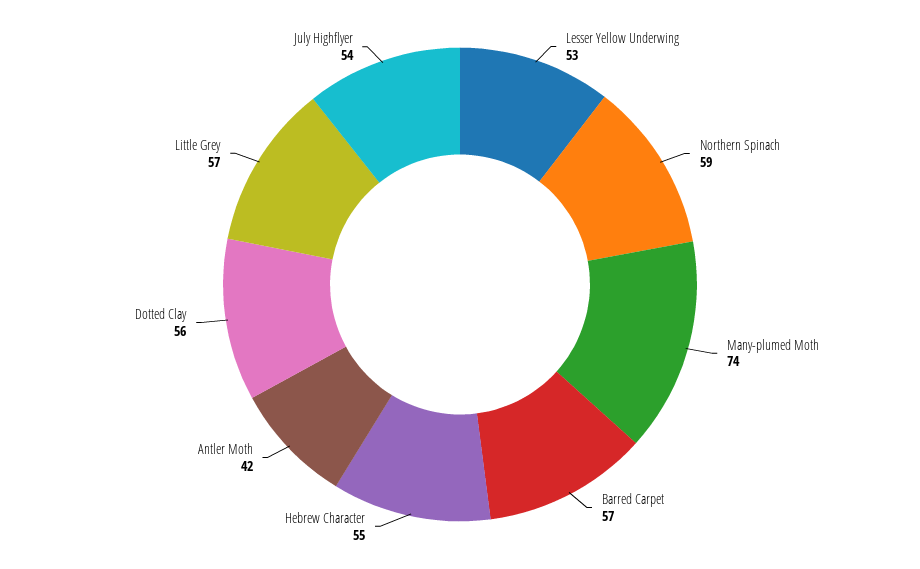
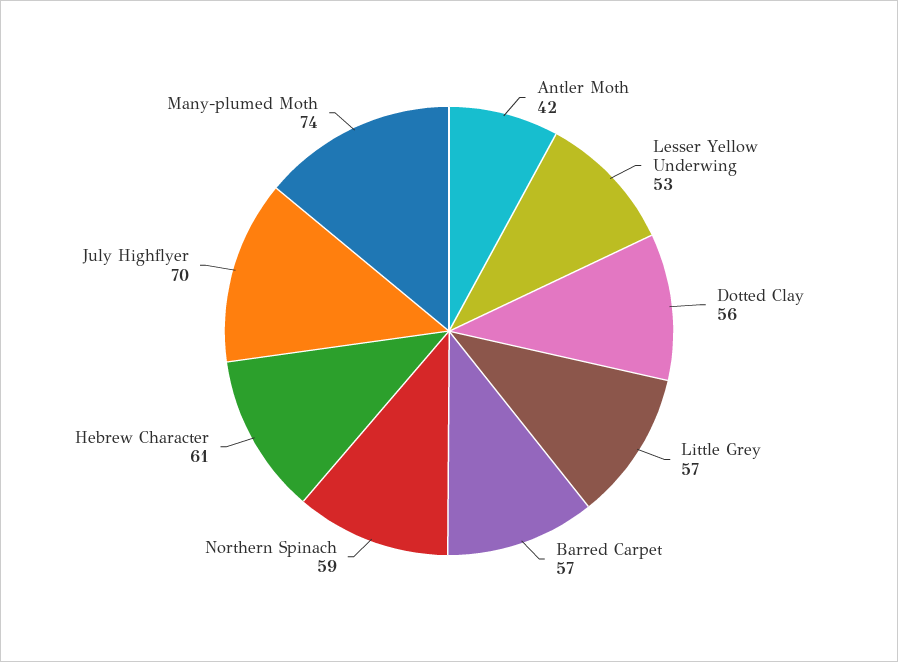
  {
    "Lesser Yellow Underwing": 53,
    "Northern Spinach": 59,
    "Many-plumed Moth": 74,
    "Barred Carpet": 57,
-   "Hebrew Character": 55,
+   "Hebrew Character": 61,
    "Antler Moth": 42,
    "Dotted Clay": 56,
    "Little Grey": 57,
-   "July Highflyer": 54
+   "July Highflyer": 70
  }

